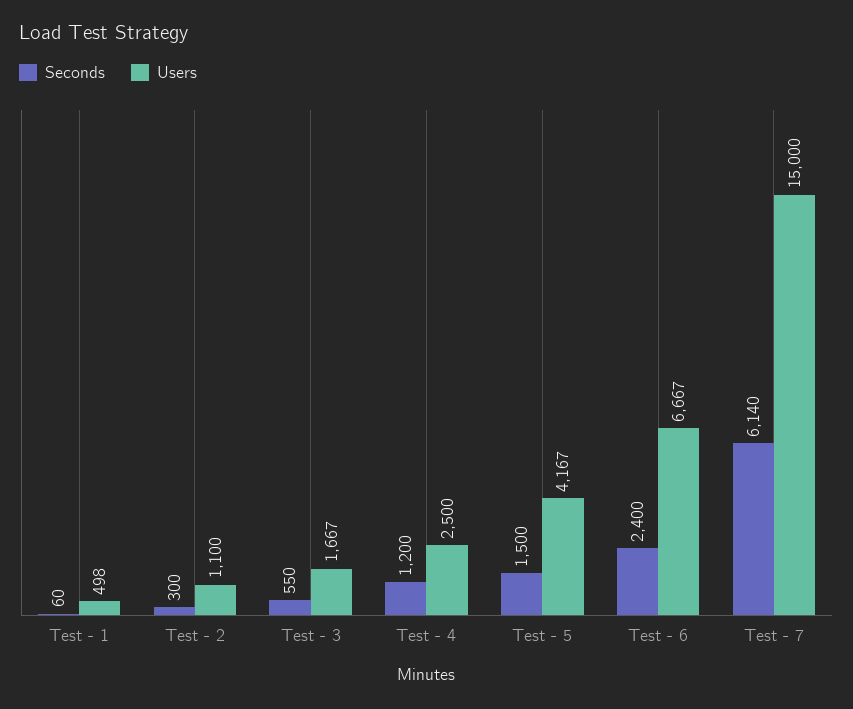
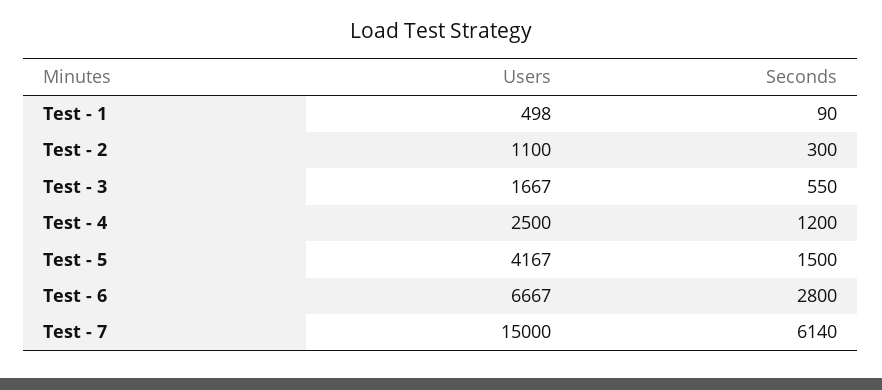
  {
    "Seconds": {
-     "Test - 1": 60,
+     "Test - 1": 90,
      "Test - 2": 300,
      "Test - 3": 550,
      "Test - 4": 1200,
      "Test - 5": 1500,
-     "Test - 6": 2400,
+     "Test - 6": 2800,
      "Test - 7": 6140
    },
    "Users": {
      "Test - 1": 498,
      "Test - 2": 1100,
      "Test - 3": 1667,
      "Test - 4": 2500,
      "Test - 5": 4167,
      "Test - 6": 6667,
      "Test - 7": 15000
    }
  }

